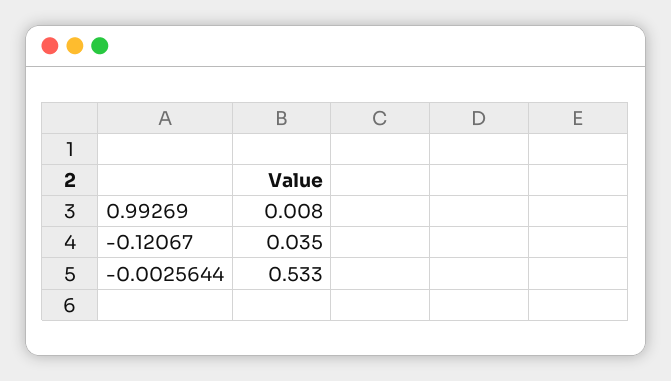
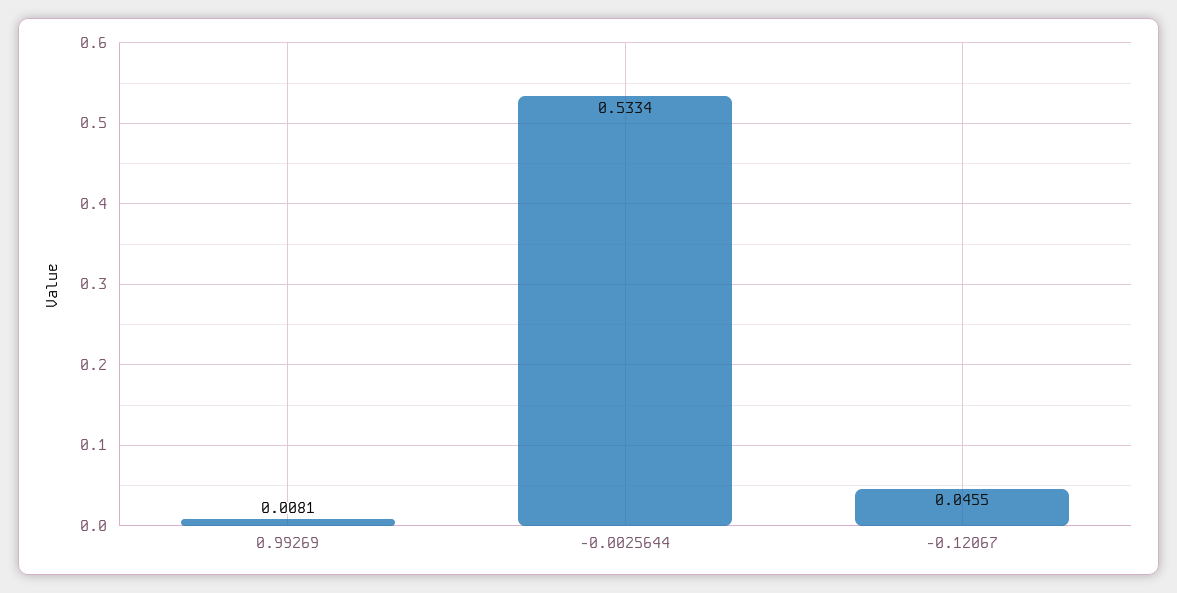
  {
    "0.99269": 0.0081,
-   "-0.12067": 0.035,
+   "-0.12067": 0.0455,
    "-0.0025644": 0.5334
  }

